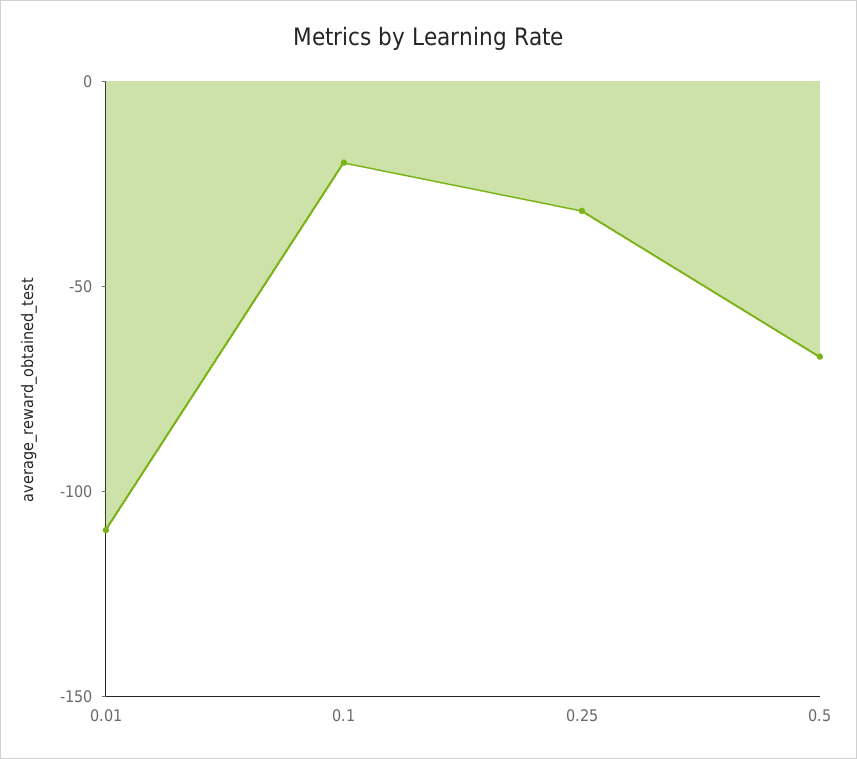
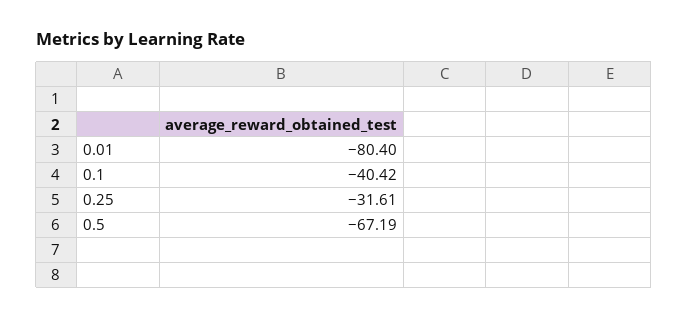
  {
-   "0.01": -110,
+   "0.01": -80.4,
-   "0.1": -20,
+   "0.1": -40.42,
    "0.25": -31.61,
    "0.5": -67.19
  }

